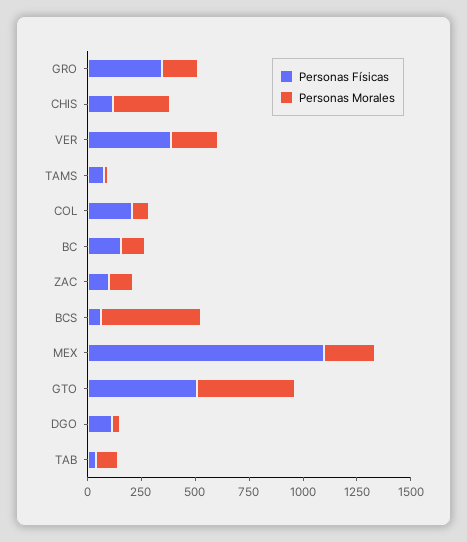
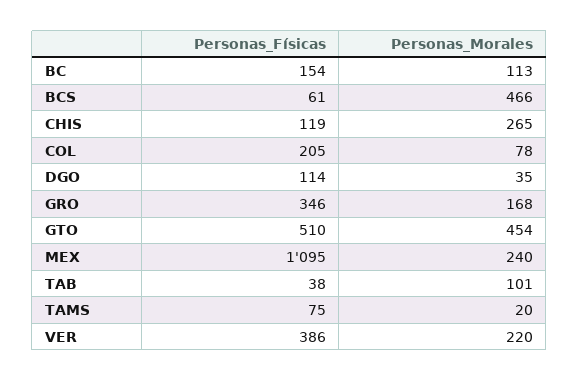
  {
    "Personas Físicas": {
      "GRO": 346,
      "CHIS": 119,
      "VER": 386,
      "TAMS": 75,
      "COL": 205,
      "BC": 154,
-     "ZAC": 100,
      "BCS": 61,
      "MEX": 1095,
      "GTO": 510,
      "DGO": 114,
      "TAB": 38
    },
    "Personas Morales": {
      "GRO": 168,
      "CHIS": 265,
      "VER": 220,
      "TAMS": 20,
      "COL": 78,
      "BC": 113,
-     "ZAC": 100,
      "BCS": 466,
      "MEX": 240,
      "GTO": 454,
      "DGO": 35,
      "TAB": 101
    }
  }

